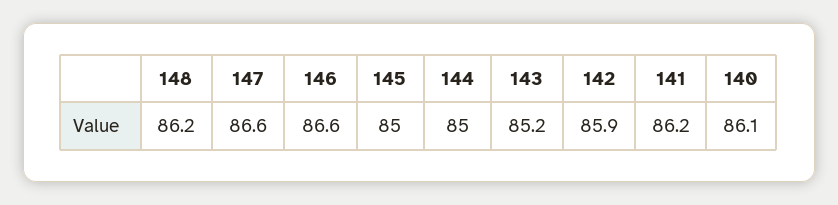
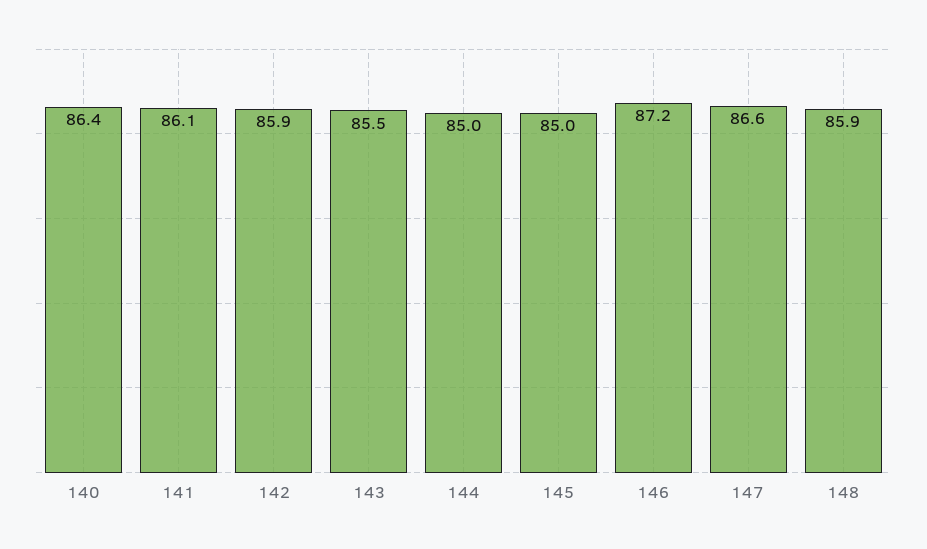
  {
-   "148": 86.2,
+   "148": 85.9,
    "147": 86.6,
-   "146": 86.6,
+   "146": 87.2,
    "145": 85,
    "144": 85,
-   "143": 85.2,
+   "143": 85.5,
    "142": 85.9,
-   "141": 86.2,
+   "141": 86.1,
-   "140": 86.1
+   "140": 86.4
  }

